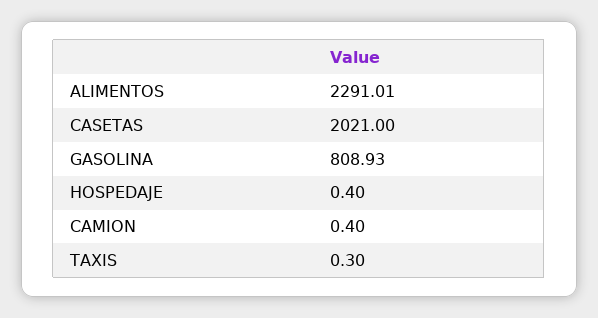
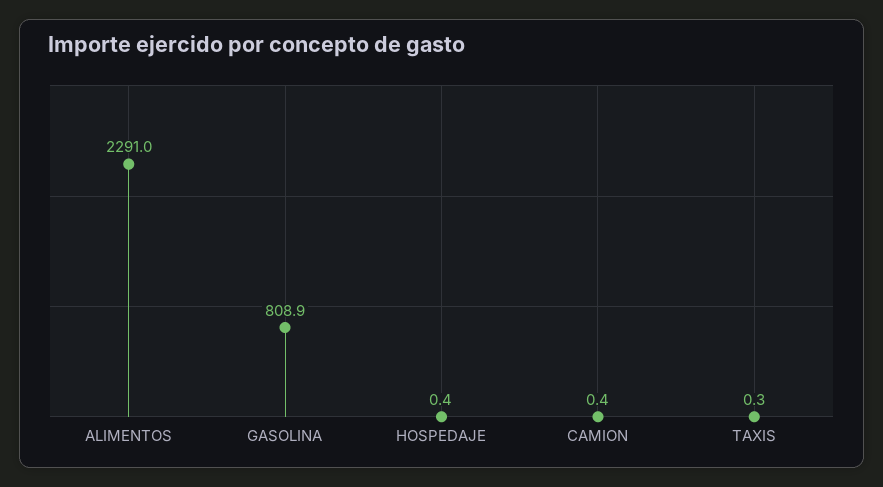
  {
    "ALIMENTOS": 2291.01,
-   "CASETAS": 2021,
    "GASOLINA": 808.93,
    "HOSPEDAJE": 0.4,
    "CAMION": 0.4,
    "TAXIS": 0.3
  }

